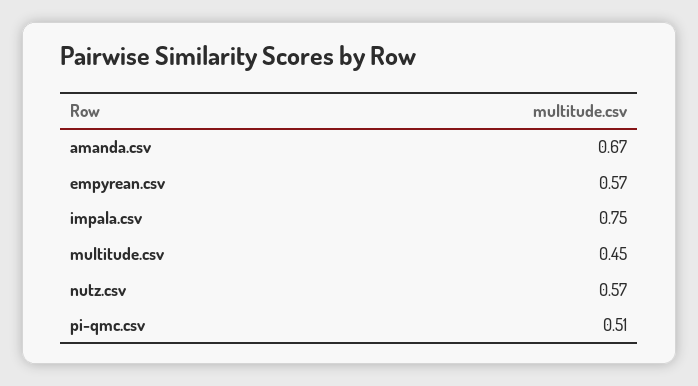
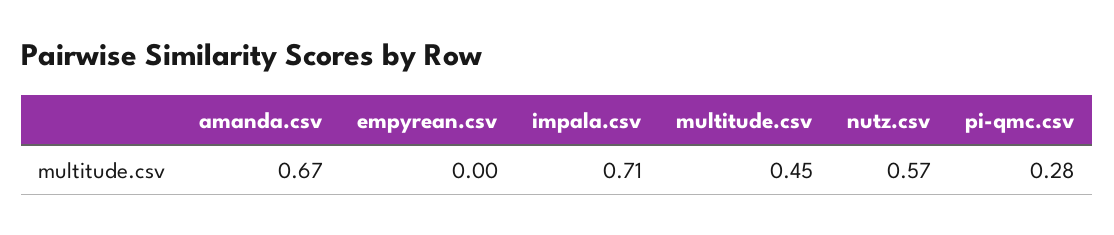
  {
    "amanda.csv": 0.67,
-   "empyrean.csv": 0.57,
+   "empyrean.csv": 0,
-   "impala.csv": 0.75,
+   "impala.csv": 0.71,
    "multitude.csv": 0.45,
    "nutz.csv": 0.57,
-   "pi-qmc.csv": 0.51
+   "pi-qmc.csv": 0.28
  }

